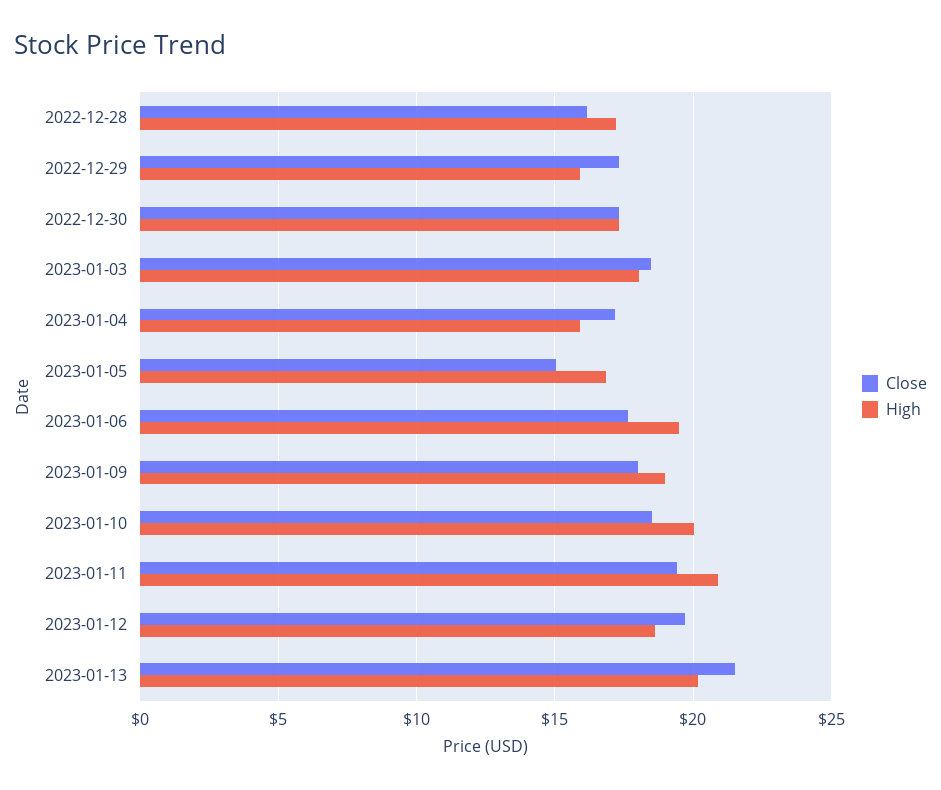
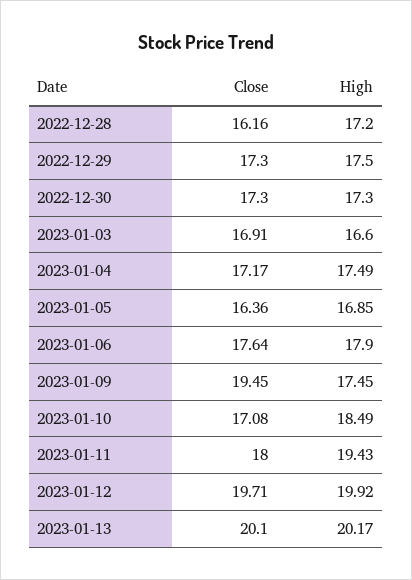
  {
    "Close": {
      "2022-12-28": 16.16,
      "2022-12-29": 17.3,
      "2022-12-30": 17.3,
-     "2023-01-03": 18.5,
+     "2023-01-03": 16.91,
      "2023-01-04": 17.17,
-     "2023-01-05": 15,
+     "2023-01-05": 16.36,
      "2023-01-06": 17.64,
-     "2023-01-09": 18,
+     "2023-01-09": 19.45,
-     "2023-01-10": 18.5,
+     "2023-01-10": 17.08,
-     "2023-01-11": 19.5,
+     "2023-01-11": 18,
      "2023-01-12": 19.71,
-     "2023-01-13": 21.5
+     "2023-01-13": 20.1
    },
    "High": {
      "2022-12-28": 17.2,
-     "2022-12-29": 16,
+     "2022-12-29": 17.5,
      "2022-12-30": 17.3,
-     "2023-01-03": 18,
+     "2023-01-03": 16.6,
-     "2023-01-04": 16,
+     "2023-01-04": 17.49,
      "2023-01-05": 16.85,
-     "2023-01-06": 19.5,
+     "2023-01-06": 17.9,
-     "2023-01-09": 19,
+     "2023-01-09": 17.45,
-     "2023-01-10": 20,
+     "2023-01-10": 18.49,
-     "2023-01-11": 21,
+     "2023-01-11": 19.43,
-     "2023-01-12": 18.5,
+     "2023-01-12": 19.92,
      "2023-01-13": 20.17
    }
  }

